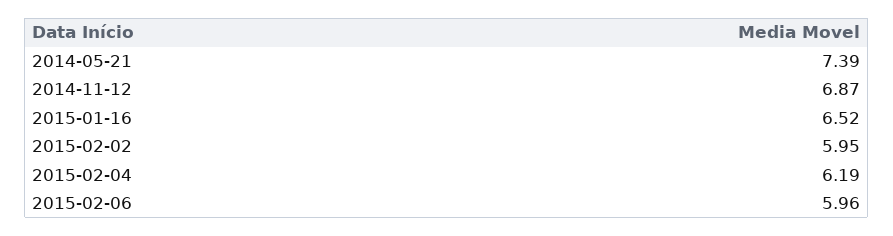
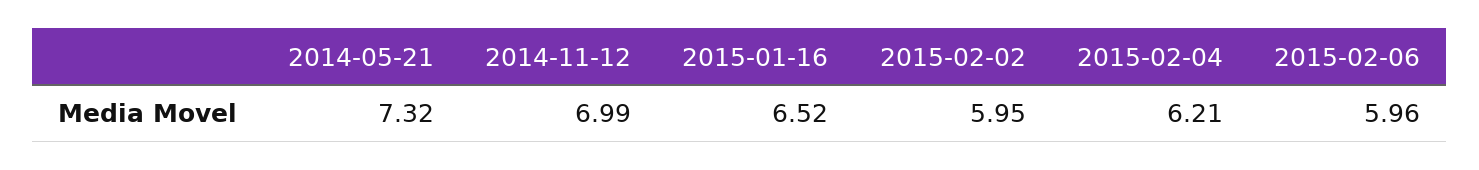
  {
-   "2014-05-21": 7.39,
+   "2014-05-21": 7.32,
-   "2014-11-12": 6.87,
+   "2014-11-12": 6.99,
    "2015-01-16": 6.52,
    "2015-02-02": 5.95,
-   "2015-02-04": 6.19,
+   "2015-02-04": 6.21,
    "2015-02-06": 5.96
  }

